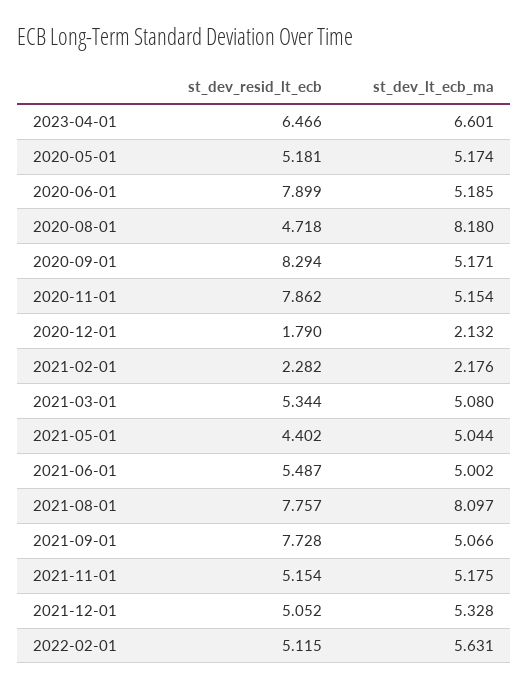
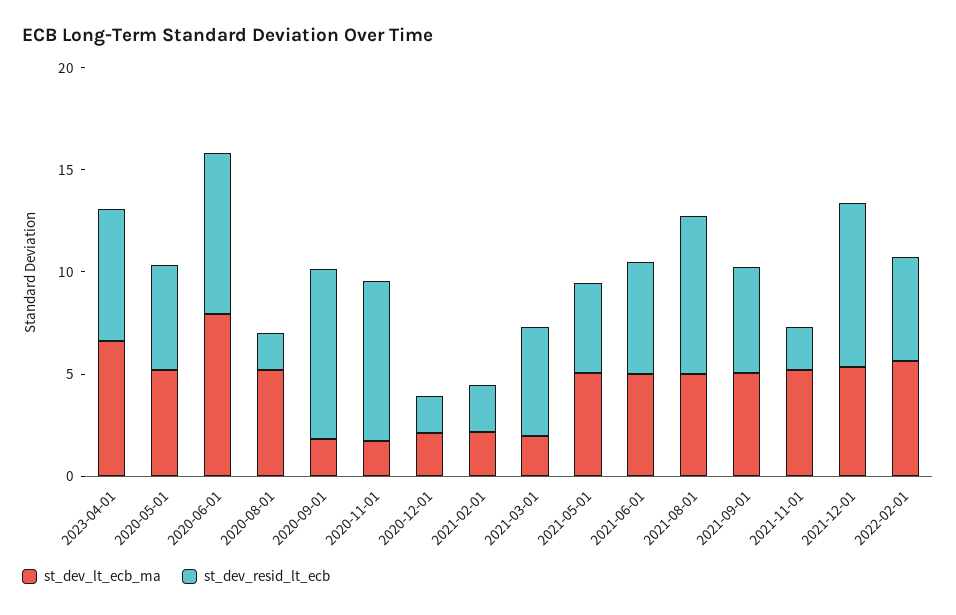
  {
    "st_dev_resid_lt_ecb": {
      "2023-04-01": 6.466,
      "2020-05-01": 5.181,
      "2020-06-01": 7.899,
-     "2020-08-01": 4.718,
+     "2020-08-01": 2,
      "2020-09-01": 8.294,
      "2020-11-01": 7.862,
      "2020-12-01": 1.79,
      "2021-02-01": 2.282,
      "2021-03-01": 5.344,
      "2021-05-01": 4.402,
      "2021-06-01": 5.487,
      "2021-08-01": 7.757,
-     "2021-09-01": 7.728,
+     "2021-09-01": 5,
-     "2021-11-01": 5.154,
+     "2021-11-01": 2,
-     "2021-12-01": 5.052,
+     "2021-12-01": 8,
      "2022-02-01": 5.115
    },
    "st_dev_lt_ecb_ma": {
      "2023-04-01": 6.601,
      "2020-05-01": 5.174,
-     "2020-06-01": 5.185,
+     "2020-06-01": 8,
-     "2020-08-01": 8.18,
+     "2020-08-01": 5,
-     "2020-09-01": 5.171,
+     "2020-09-01": 2,
-     "2020-11-01": 5.154,
+     "2020-11-01": 2,
      "2020-12-01": 2.132,
      "2021-02-01": 2.176,
-     "2021-03-01": 5.08,
+     "2021-03-01": 2,
      "2021-05-01": 5.044,
      "2021-06-01": 5.002,
-     "2021-08-01": 8.097,
+     "2021-08-01": 5,
      "2021-09-01": 5.066,
      "2021-11-01": 5.175,
      "2021-12-01": 5.328,
      "2022-02-01": 5.631
    }
  }

